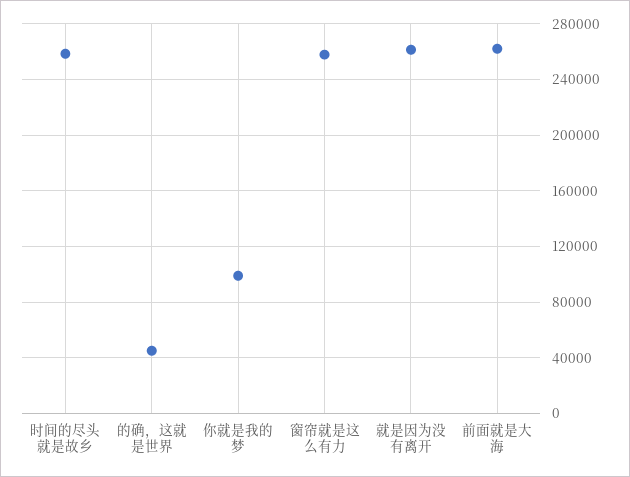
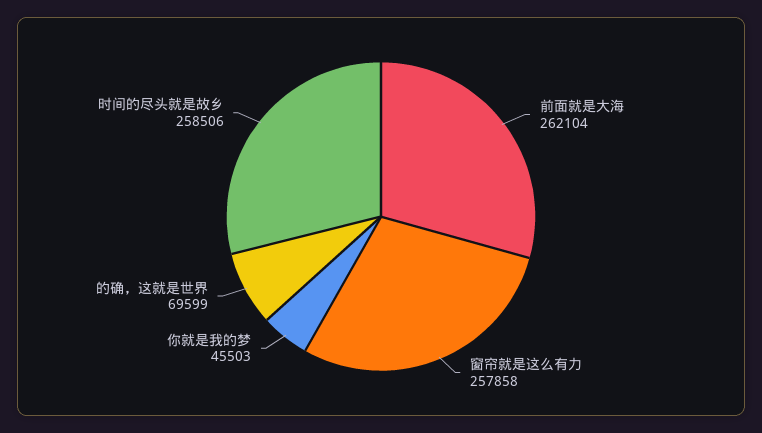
  {
    "时间的尽头就是故乡": 258506,
-   "的确，这就是世界": 45000,
+   "的确，这就是世界": 69599,
-   "你就是我的梦": 100000,
+   "你就是我的梦": 45503,
    "窗帘就是这么有力": 257858,
-   "就是因为没有离开": 260000,
    "前面就是大海": 262104
  }

